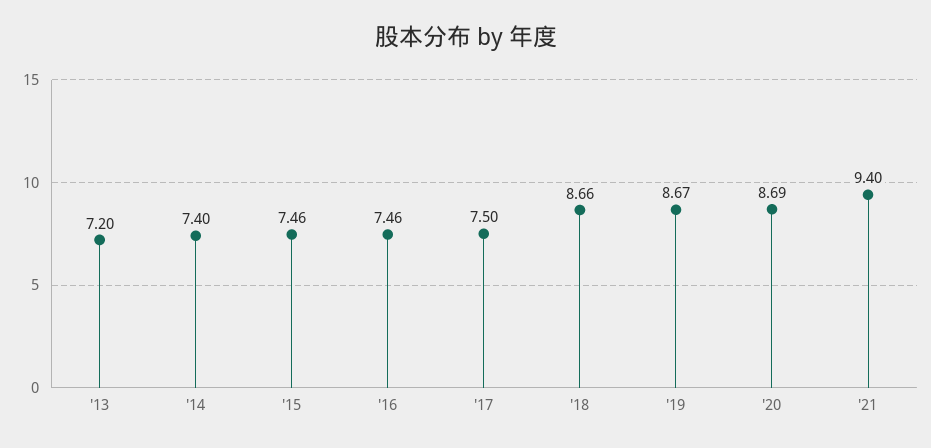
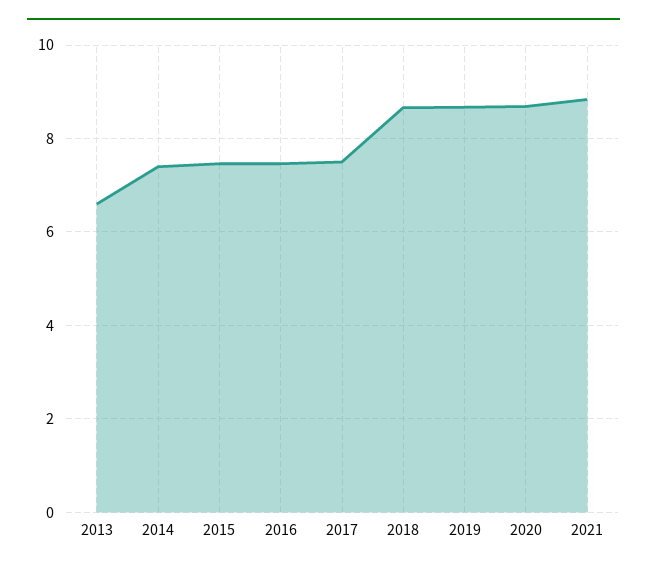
  {
-   "'13": 7.2,
+   "'13": 6.6,
    "'14": 7.4,
    "'15": 7.46,
    "'16": 7.46,
    "'17": 7.5,
    "'18": 8.66,
    "'19": 8.67,
    "'20": 8.69,
-   "'21": 9.4
+   "'21": 8.8
  }

